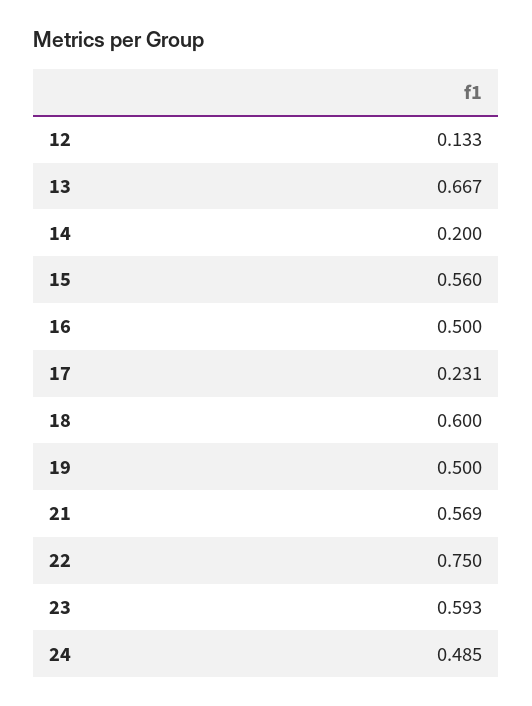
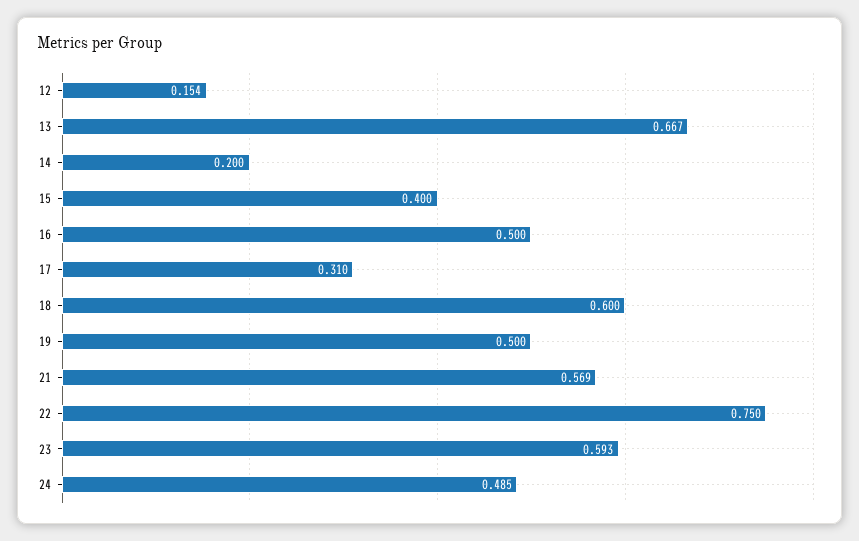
  {
-   "12": 0.133,
+   "12": 0.154,
    "13": 0.667,
    "14": 0.2,
-   "15": 0.56,
+   "15": 0.4,
    "16": 0.5,
-   "17": 0.231,
+   "17": 0.31,
    "18": 0.6,
    "19": 0.5,
    "21": 0.569,
    "22": 0.75,
    "23": 0.593,
    "24": 0.485
  }

